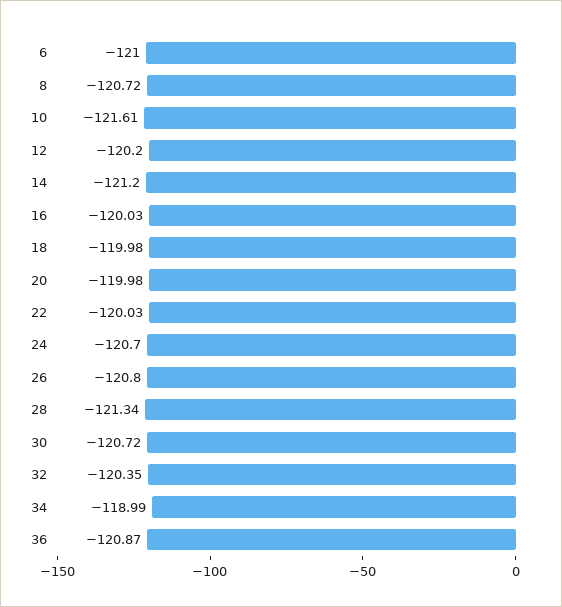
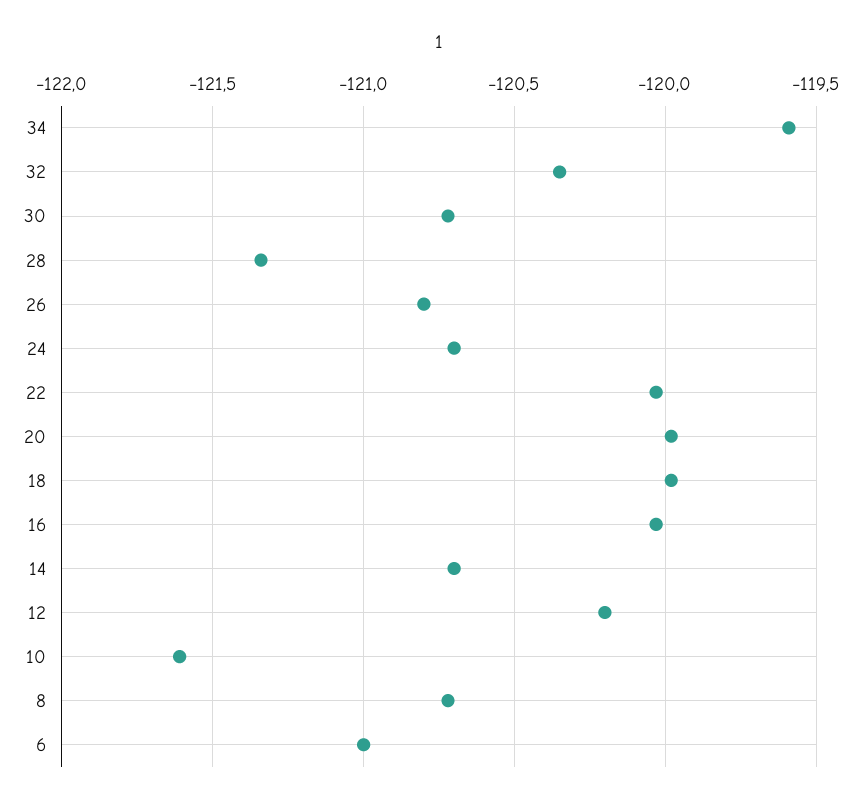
  {
    "6": -121,
    "8": -120.72,
    "10": -121.61,
    "12": -120.2,
-   "14": -121.2,
+   "14": -120.7,
    "16": -120.03,
    "18": -119.98,
    "20": -119.98,
    "22": -120.03,
    "24": -120.7,
    "26": -120.8,
    "28": -121.34,
    "30": -120.72,
    "32": -120.35,
-   "34": -118.99,
+   "34": -119.6
-   "36": -120.87
  }

